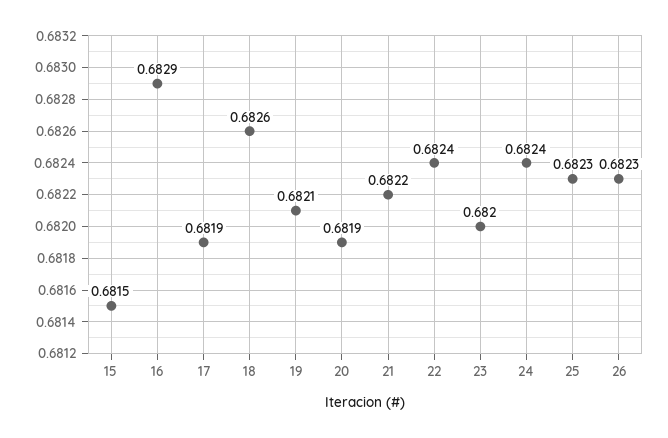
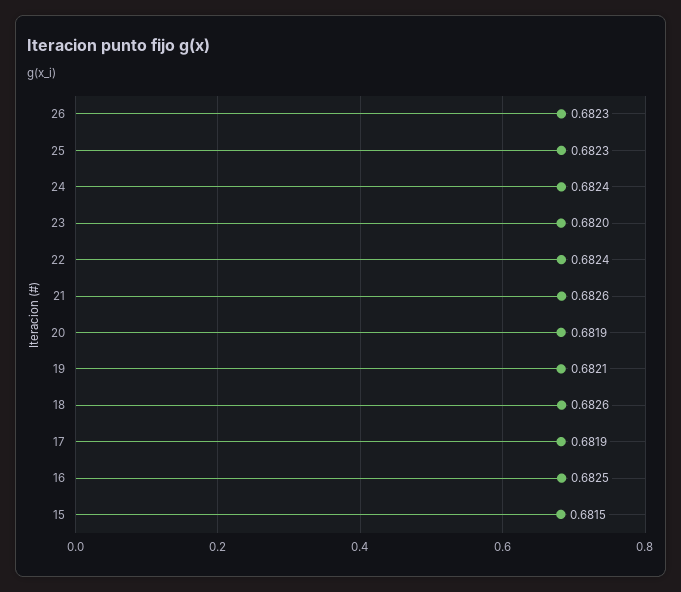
  {
    "15": 0.6815,
-   "16": 0.6829,
+   "16": 0.6825,
    "17": 0.6819,
    "18": 0.6826,
    "19": 0.6821,
    "20": 0.6819,
-   "21": 0.6822,
+   "21": 0.6826,
    "22": 0.6824,
    "23": 0.682,
    "24": 0.6824,
    "25": 0.6823,
    "26": 0.6823
  }

